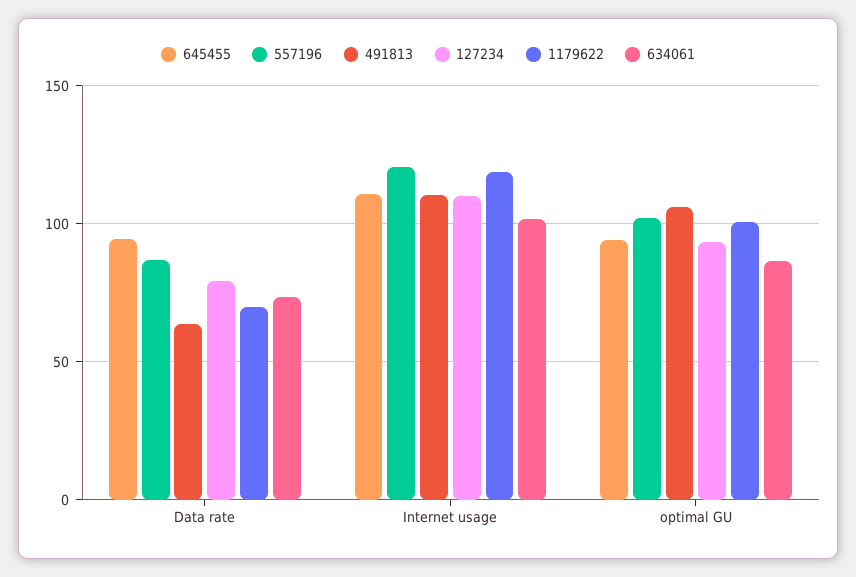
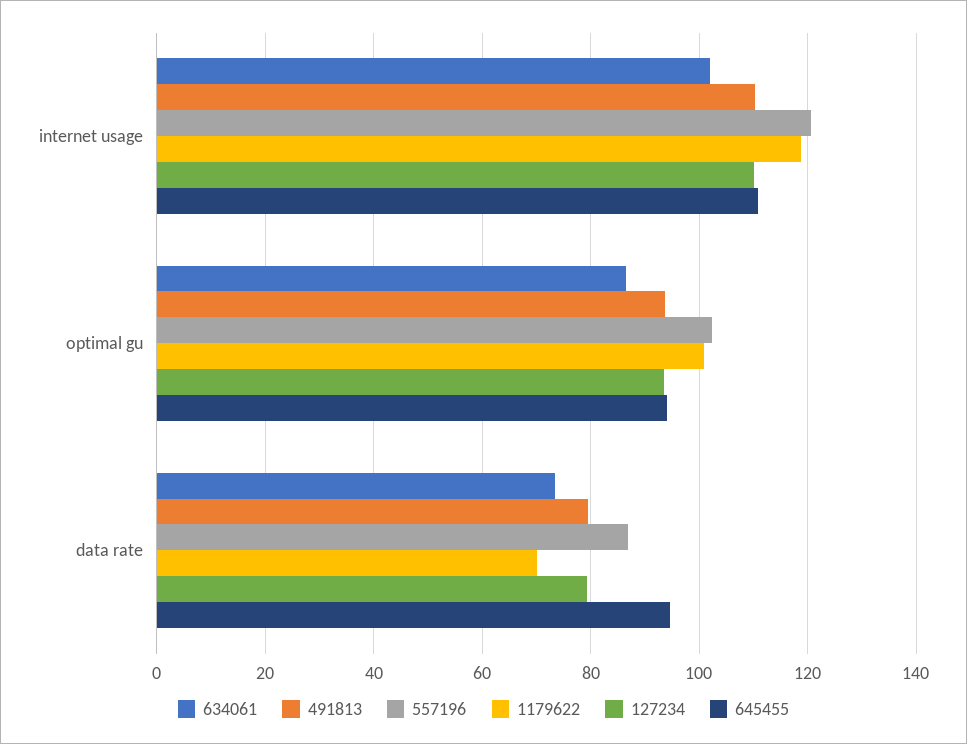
  {
    "645455": {
      "Data rate": 94,
      "Internet usage": 110,
      "optimal GU": 94
    },
    "557196": {
      "Data rate": 86,
      "Internet usage": 120,
      "optimal GU": 102
    },
    "491813": {
-     "Data rate": 65,
+     "Data rate": 80,
      "Internet usage": 110,
-     "optimal GU": 105
+     "optimal GU": 94
    },
    "127234": {
      "Data rate": 80,
      "Internet usage": 110,
      "optimal GU": 94
    },
    "1179622": {
      "Data rate": 70,
      "Internet usage": 118,
      "optimal GU": 100
    },
    "634061": {
      "Data rate": 74,
      "Internet usage": 102,
      "optimal GU": 86
    }
  }

